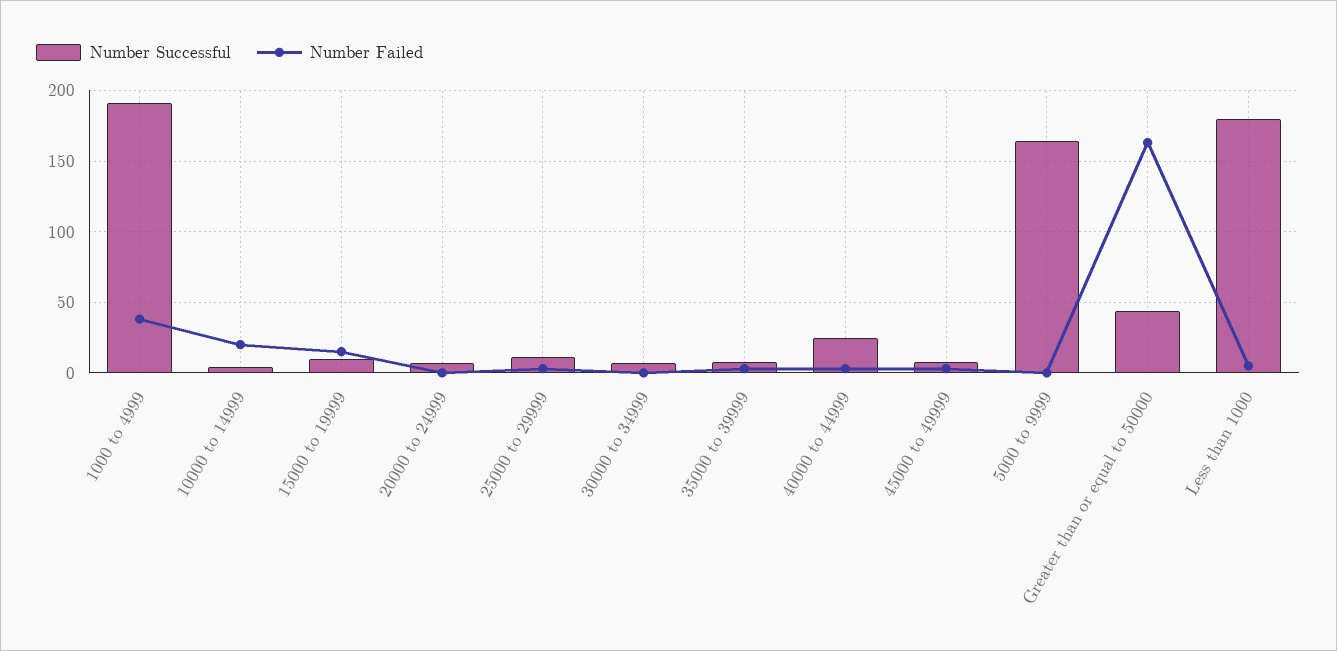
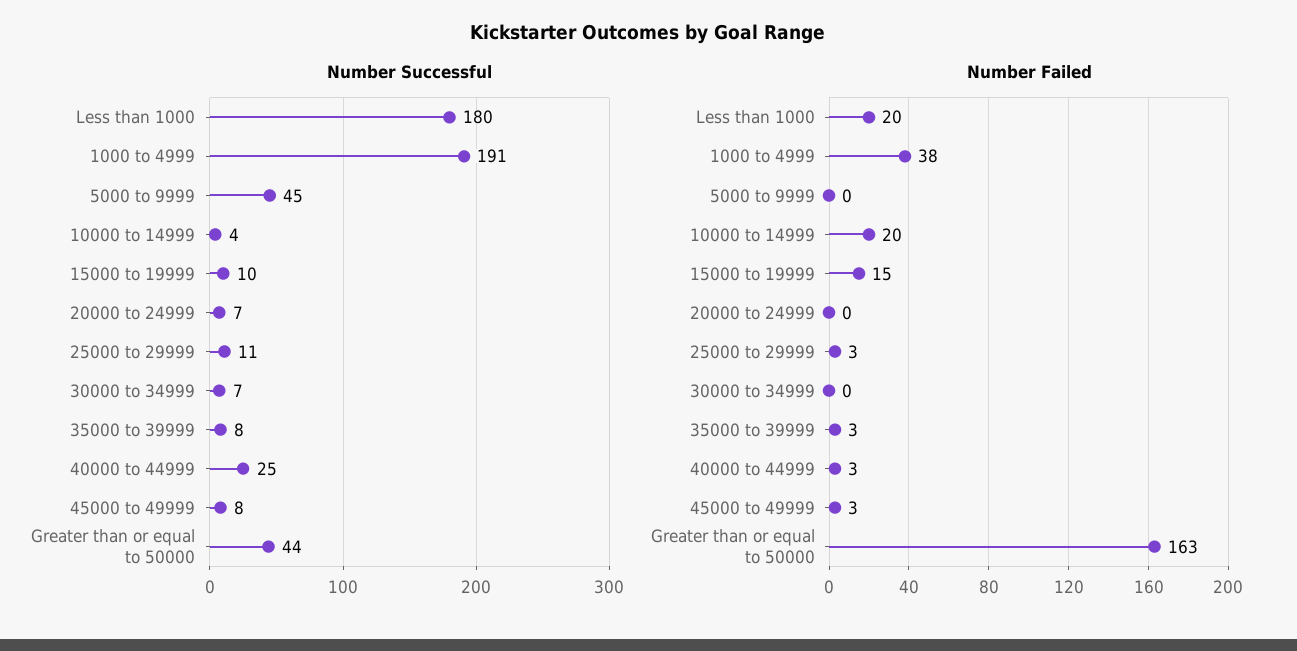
  {
    "Number Successful": {
      "1000 to 4999": 191,
      "10000 to 14999": 4,
      "15000 to 19999": 10,
      "20000 to 24999": 7,
      "25000 to 29999": 11,
      "30000 to 34999": 7,
      "35000 to 39999": 8,
      "40000 to 44999": 25,
      "45000 to 49999": 8,
-     "5000 to 9999": 165,
+     "5000 to 9999": 45,
      "Greater than or equal to 50000": 44,
      "Less than 1000": 180
    },
    "Number Failed": {
      "1000 to 4999": 38,
      "10000 to 14999": 20,
      "15000 to 19999": 15,
      "20000 to 24999": 0,
      "25000 to 29999": 3,
      "30000 to 34999": 0,
      "35000 to 39999": 3,
      "40000 to 44999": 3,
      "45000 to 49999": 3,
      "5000 to 9999": 0,
      "Greater than or equal to 50000": 163,
-     "Less than 1000": 5
+     "Less than 1000": 20
    }
  }

